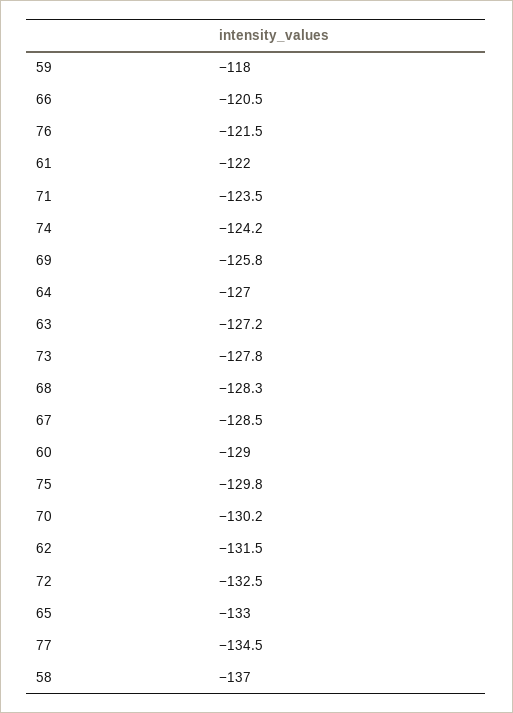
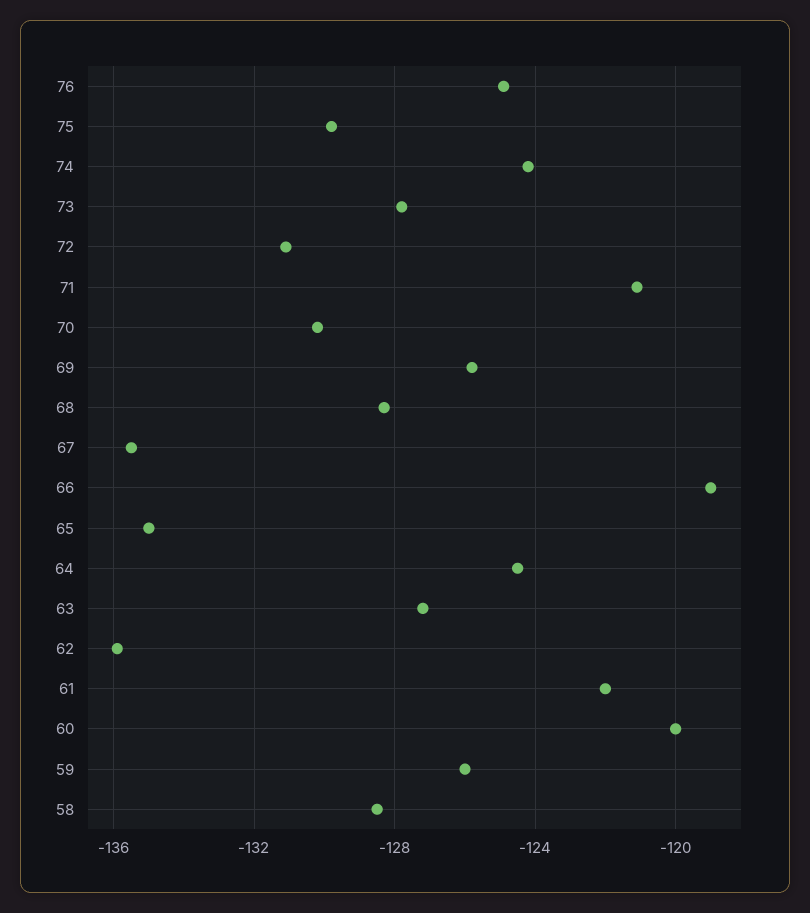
  {
-   "59": -118,
+   "59": -126,
-   "66": -120.5,
+   "66": -119,
-   "76": -121.5,
+   "76": -125,
    "61": -122,
-   "71": -123.5,
+   "71": -121,
    "74": -124.2,
    "69": -125.8,
-   "64": -127,
+   "64": -124.5,
    "63": -127.2,
    "73": -127.8,
    "68": -128.3,
-   "67": -128.5,
+   "67": -135.5,
-   "60": -129,
+   "60": -120,
    "75": -129.8,
    "70": -130.2,
-   "62": -131.5,
+   "62": -136,
-   "72": -132.5,
+   "72": -131,
-   "65": -133,
+   "65": -135,
-   "77": -134.5,
-   "58": -137
+   "58": -128.5
  }

